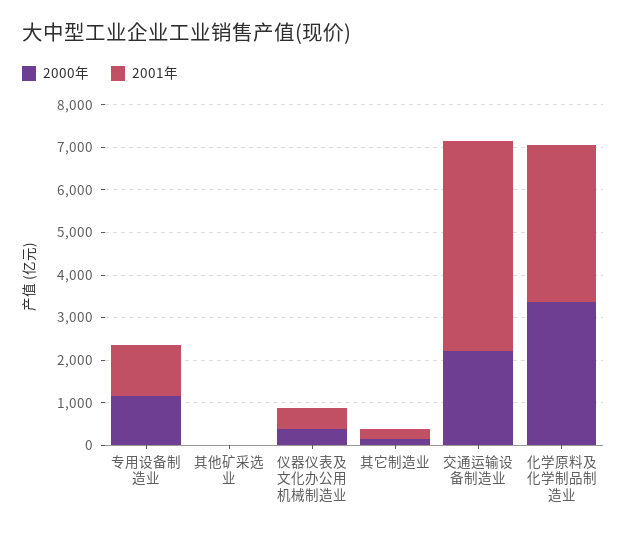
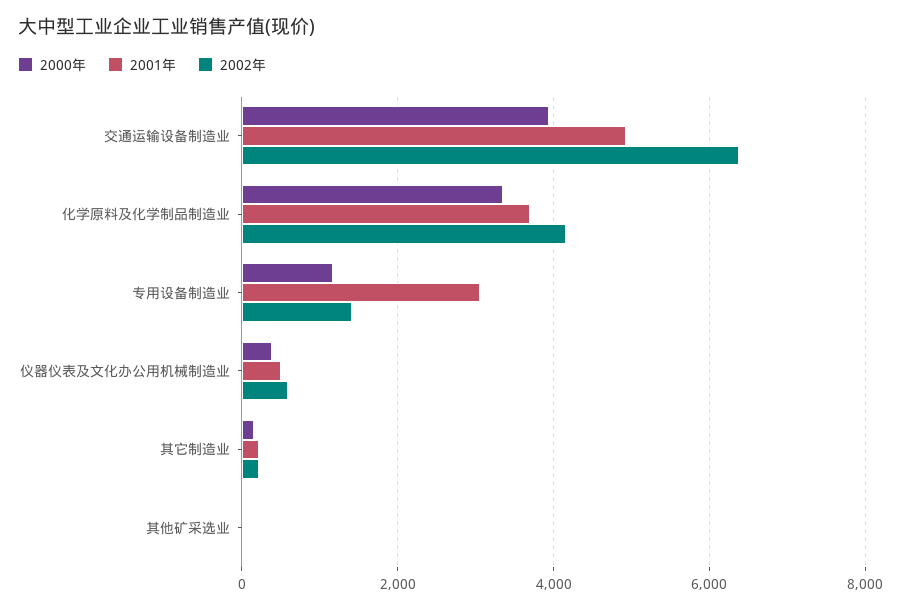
  {
    "2000年": {
      "专用设备制造业": 1200,
      "其他矿采选业": 0,
      "仪器仪表及文化办公用机械制造业": 400,
      "其它制造业": 200,
-     "交通运输设备制造业": 2200,
+     "交通运输设备制造业": 4000,
      "化学原料及化学制品制造业": 3400
    },
    "2001年": {
-     "专用设备制造业": 1200,
+     "专用设备制造业": 3000,
      "其他矿采选业": 0,
      "仪器仪表及文化办公用机械制造业": 600,
      "其它制造业": 200,
      "交通运输设备制造业": 5000,
      "化学原料及化学制品制造业": 3800
-   }
+   },
+   "2002年": {
+     "交通运输设备制造业": 6400,
+     "化学原料及化学制品制造业": 4200,
+     "专用设备制造业": 1400,
+     "仪器仪表及文化办公用机械制造业": 600,
+     "其它制造业": 200,
+     "其他矿采选业": 0
+   }
  }

